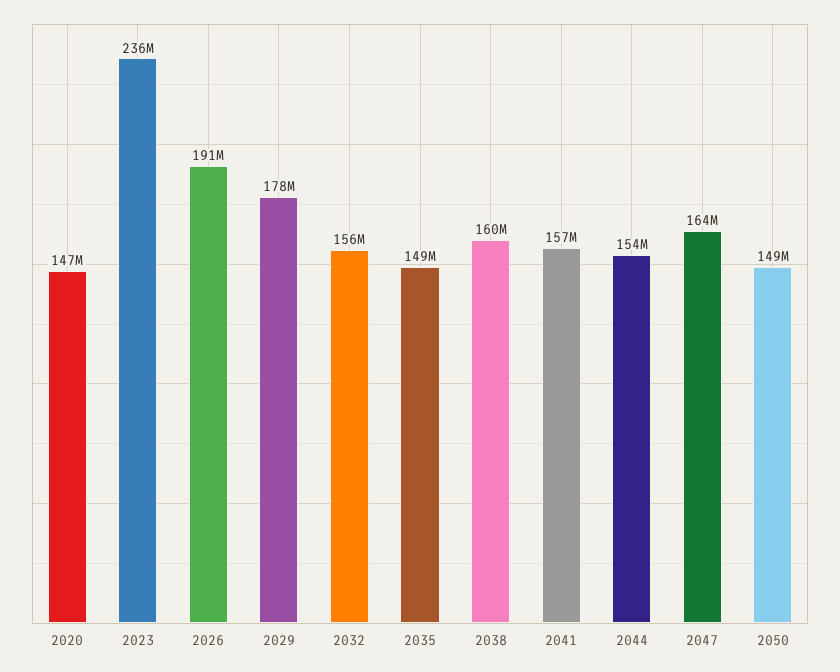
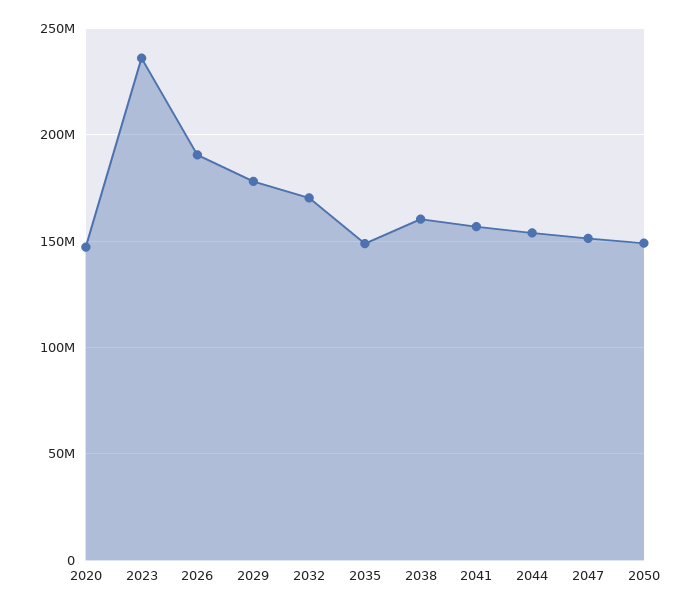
  {
    "2020": 147000000,
    "2023": 236000000,
    "2026": 191000000,
    "2029": 178000000,
-   "2032": 156000000,
+   "2032": 170000000,
    "2035": 149000000,
    "2038": 160000000,
    "2041": 157000000,
    "2044": 154000000,
-   "2047": 164000000,
+   "2047": 150000000,
    "2050": 149000000
  }

